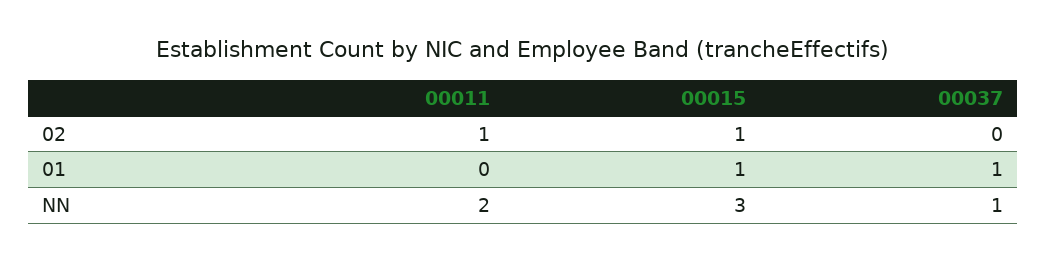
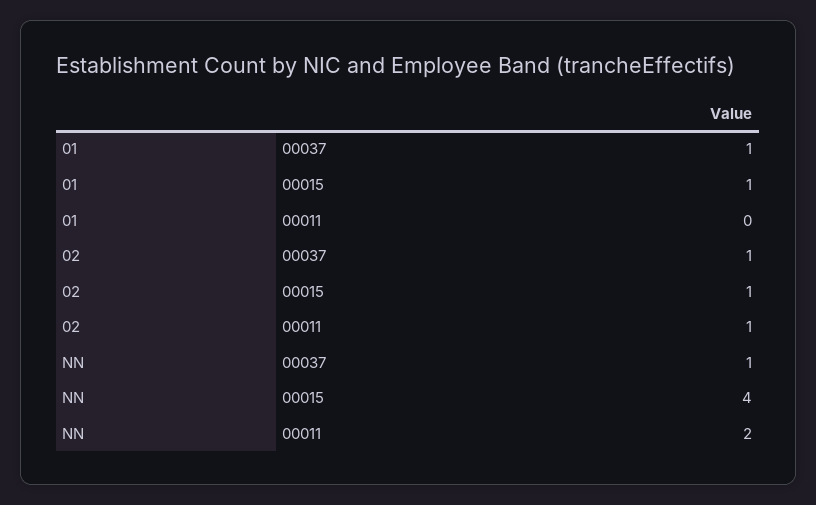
  {
    "00011": {
      "02": 1,
      "01": 0,
      "NN": 2
    },
    "00015": {
      "02": 1,
      "01": 1,
-     "NN": 3
+     "NN": 4
    },
    "00037": {
-     "02": 0,
+     "02": 1,
      "01": 1,
      "NN": 1
    }
  }

